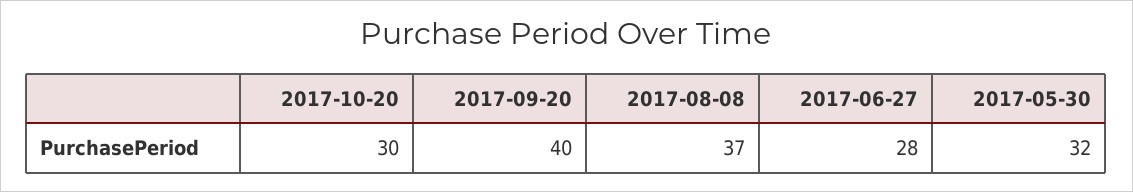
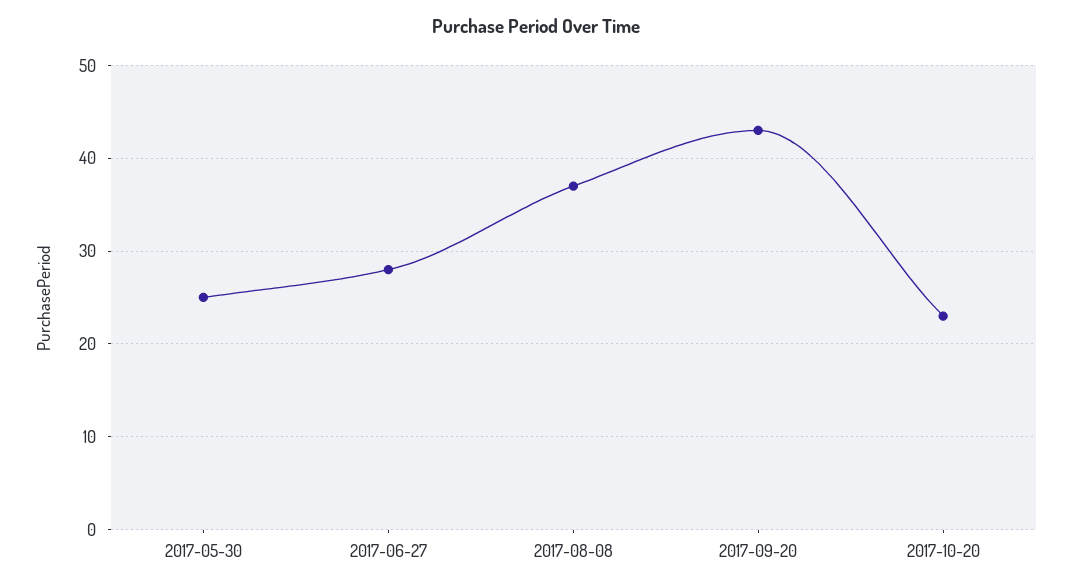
  {
-   "2017-10-20": 30,
+   "2017-10-20": 23,
-   "2017-09-20": 40,
+   "2017-09-20": 43,
    "2017-08-08": 37,
    "2017-06-27": 28,
-   "2017-05-30": 32
+   "2017-05-30": 25
  }

